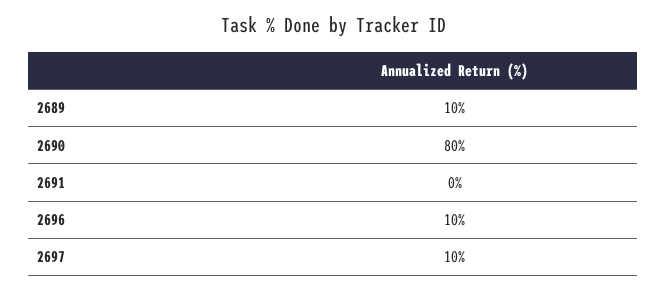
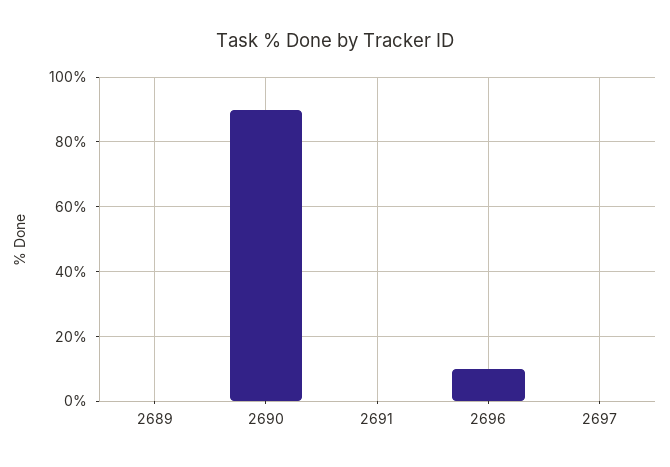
  {
-   "2689": 10,
+   "2689": 0,
-   "2690": 80,
+   "2690": 90,
    "2691": 0,
    "2696": 10,
-   "2697": 10
+   "2697": 0
  }

